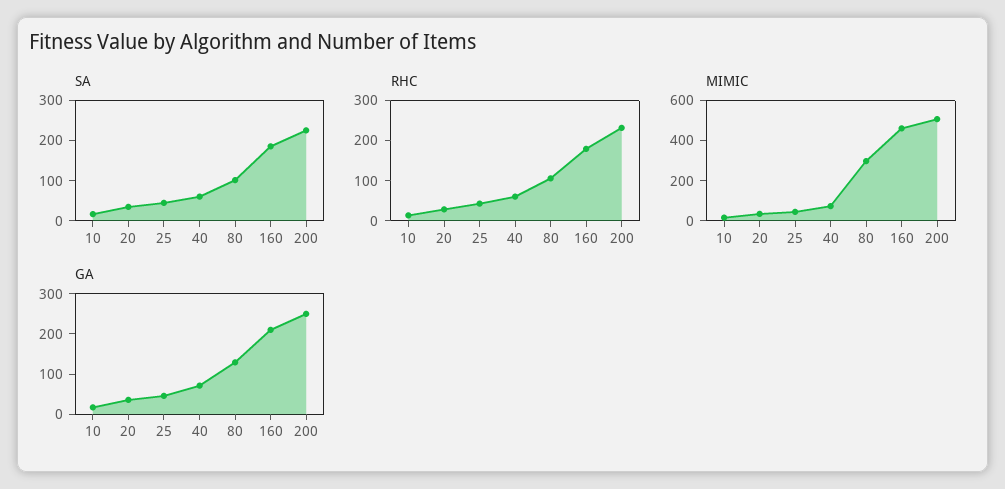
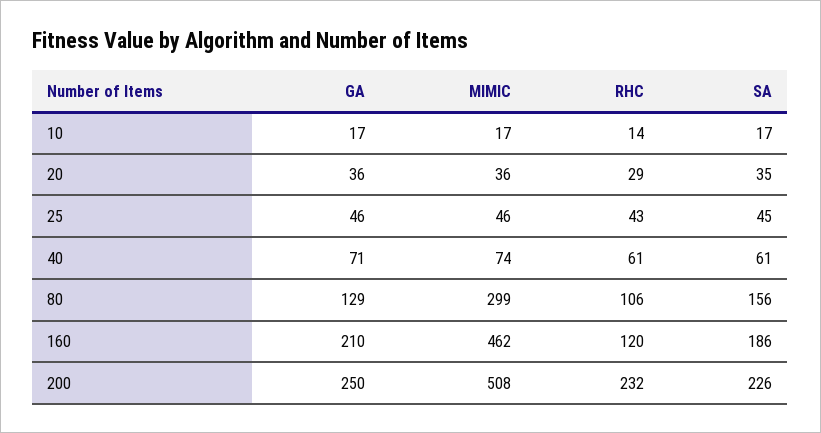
  {
    "SA": {
      "10": 17,
      "20": 35,
      "25": 45,
      "40": 61,
-     "80": 100,
+     "80": 156,
      "160": 186,
      "200": 226
    },
    "RHC": {
      "10": 14,
      "20": 29,
      "25": 43,
      "40": 61,
      "80": 106,
-     "160": 180,
+     "160": 120,
      "200": 232
    },
    "MIMIC": {
      "10": 17,
      "20": 36,
      "25": 46,
      "40": 74,
      "80": 299,
      "160": 462,
      "200": 508
    },
    "GA": {
      "10": 17,
      "20": 36,
      "25": 46,
      "40": 71,
      "80": 129,
      "160": 210,
      "200": 250
    }
  }

